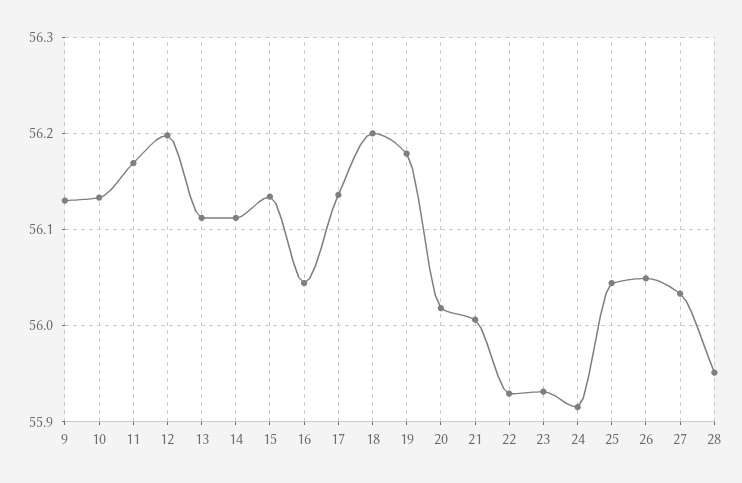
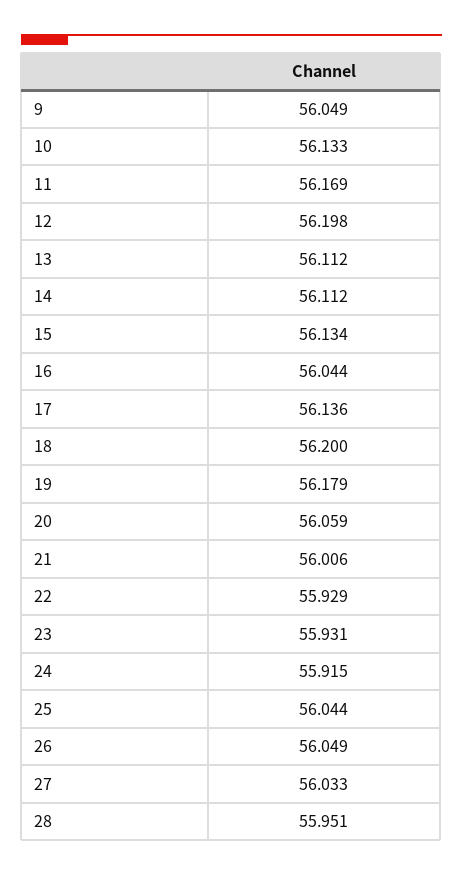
  {
-   "9": 56.13,
+   "9": 56.049,
    "10": 56.133,
    "11": 56.169,
    "12": 56.198,
    "13": 56.112,
    "14": 56.112,
    "15": 56.134,
    "16": 56.044,
    "17": 56.136,
    "18": 56.2,
    "19": 56.179,
-   "20": 56.02,
+   "20": 56.059,
    "21": 56.006,
    "22": 55.929,
    "23": 55.931,
    "24": 55.915,
    "25": 56.044,
    "26": 56.049,
    "27": 56.033,
    "28": 55.951
  }

